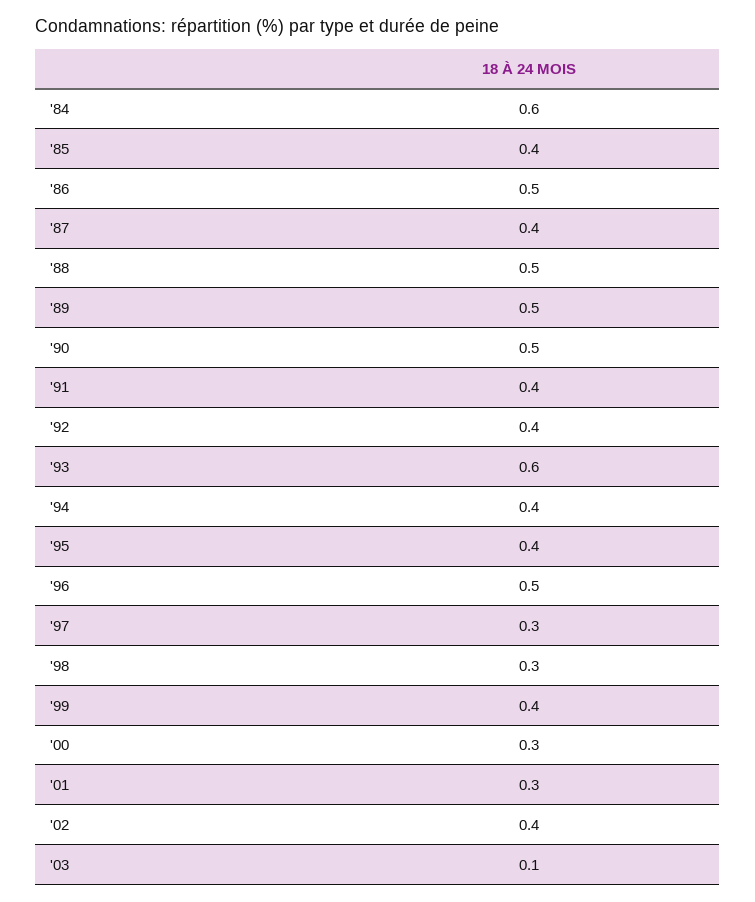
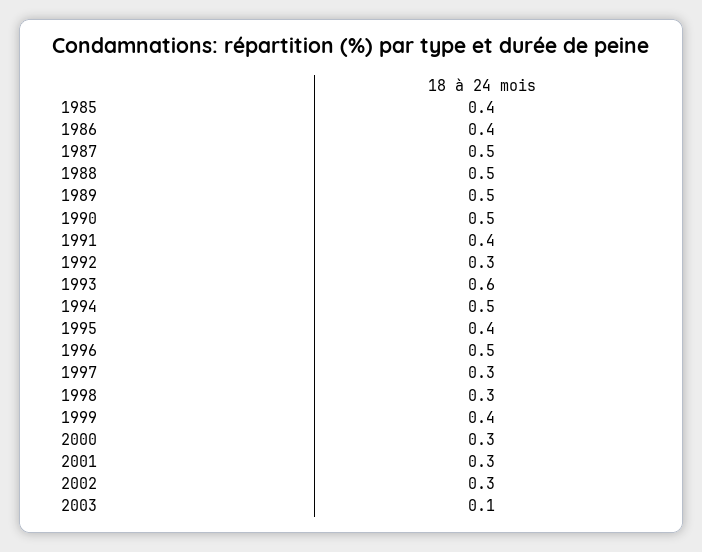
  {
-   "'84": 0.6,
    "'85": 0.4,
-   "'86": 0.5,
+   "'86": 0.4,
-   "'87": 0.4,
+   "'87": 0.5,
    "'88": 0.5,
    "'89": 0.5,
    "'90": 0.5,
    "'91": 0.4,
-   "'92": 0.4,
+   "'92": 0.3,
    "'93": 0.6,
-   "'94": 0.4,
+   "'94": 0.5,
    "'95": 0.4,
    "'96": 0.5,
    "'97": 0.3,
    "'98": 0.3,
    "'99": 0.4,
    "'00": 0.3,
    "'01": 0.3,
-   "'02": 0.4,
+   "'02": 0.3,
    "'03": 0.1
  }

